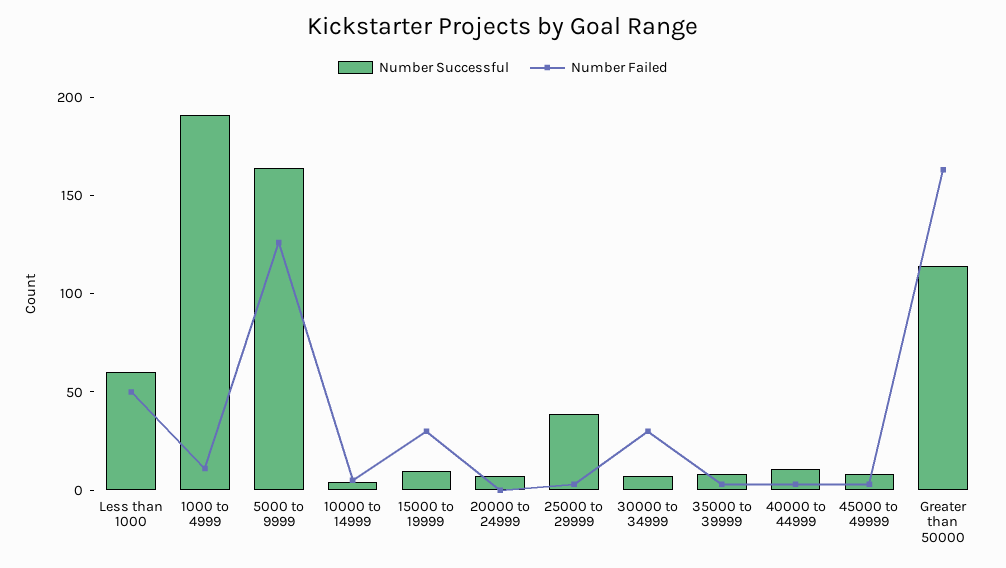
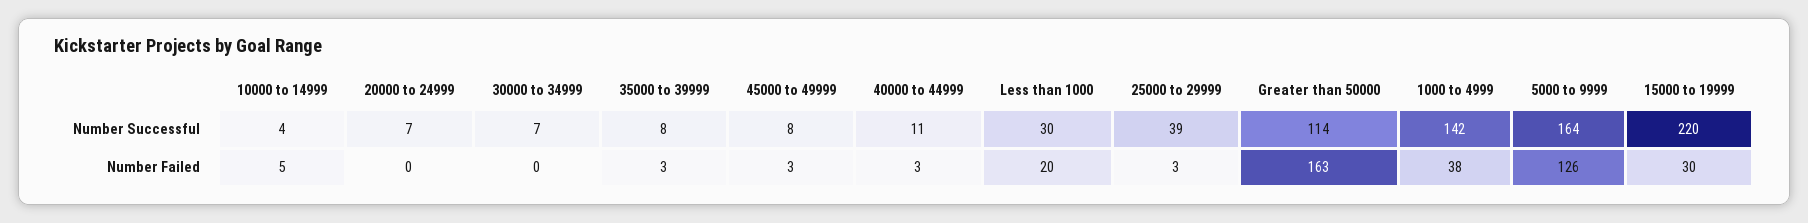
  {
    "Number Successful": {
-     "Less than 1000": 60,
+     "Less than 1000": 30,
-     "1000 to 4999": 190,
+     "1000 to 4999": 142,
      "5000 to 9999": 164,
      "10000 to 14999": 4,
-     "15000 to 19999": 10,
+     "15000 to 19999": 220,
      "20000 to 24999": 7,
      "25000 to 29999": 39,
      "30000 to 34999": 7,
      "35000 to 39999": 8,
      "40000 to 44999": 11,
      "45000 to 49999": 8,
      "Greater than 50000": 114
    },
    "Number Failed": {
-     "Less than 1000": 50,
+     "Less than 1000": 20,
-     "1000 to 4999": 10,
+     "1000 to 4999": 38,
      "5000 to 9999": 126,
      "10000 to 14999": 5,
      "15000 to 19999": 30,
      "20000 to 24999": 0,
      "25000 to 29999": 3,
-     "30000 to 34999": 30,
+     "30000 to 34999": 0,
      "35000 to 39999": 3,
      "40000 to 44999": 3,
      "45000 to 49999": 3,
      "Greater than 50000": 163
    }
  }

